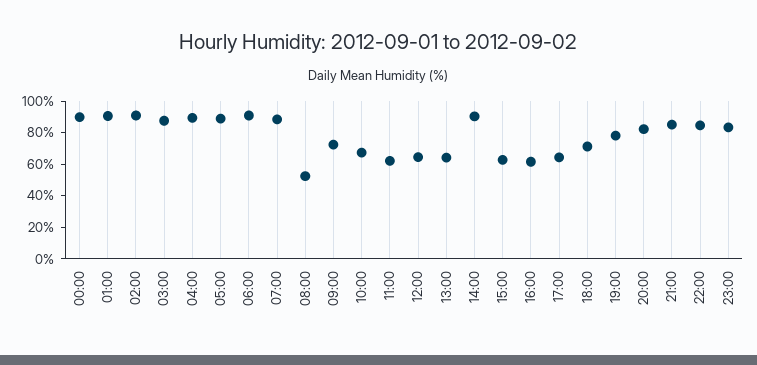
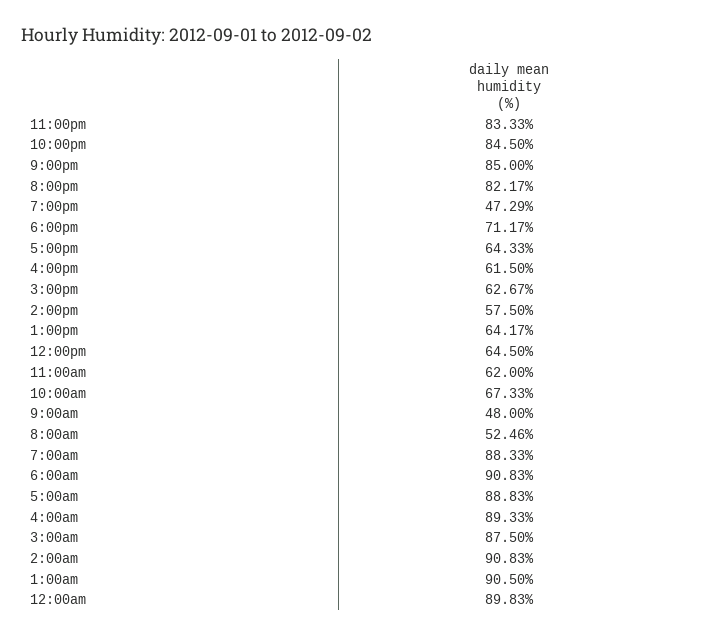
  {
    "00:00": 89.83,
    "01:00": 90.5,
    "02:00": 90.83,
    "03:00": 87.5,
    "04:00": 89.33,
    "05:00": 88.83,
    "06:00": 90.83,
    "07:00": 88.33,
    "08:00": 52.46,
-   "09:00": 70,
+   "09:00": 48,
    "10:00": 67.33,
    "11:00": 62,
    "12:00": 64.5,
    "13:00": 64.17,
-   "14:00": 90,
+   "14:00": 57.5,
    "15:00": 62.67,
    "16:00": 61.5,
    "17:00": 64.33,
    "18:00": 71.17,
-   "19:00": 80,
+   "19:00": 47.29,
    "20:00": 82.17,
    "21:00": 85,
    "22:00": 84.5,
    "23:00": 83.33
  }

